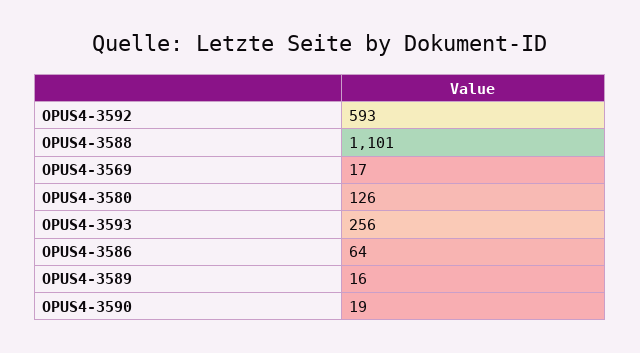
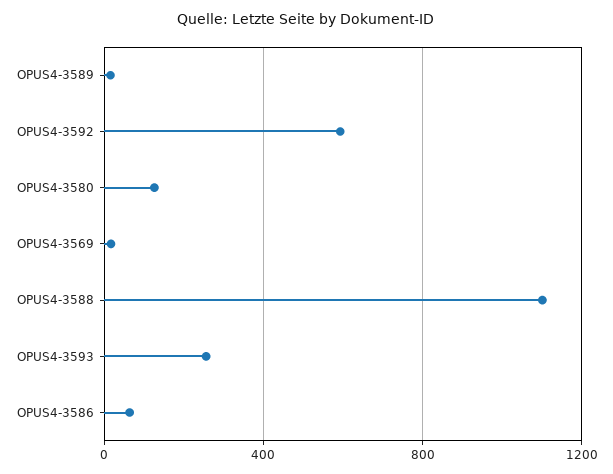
  {
    "OPUS4-3592": 593,
    "OPUS4-3588": 1101,
    "OPUS4-3569": 17,
    "OPUS4-3580": 126,
    "OPUS4-3593": 256,
    "OPUS4-3586": 64,
-   "OPUS4-3589": 16,
+   "OPUS4-3589": 16
-   "OPUS4-3590": 19
  }

